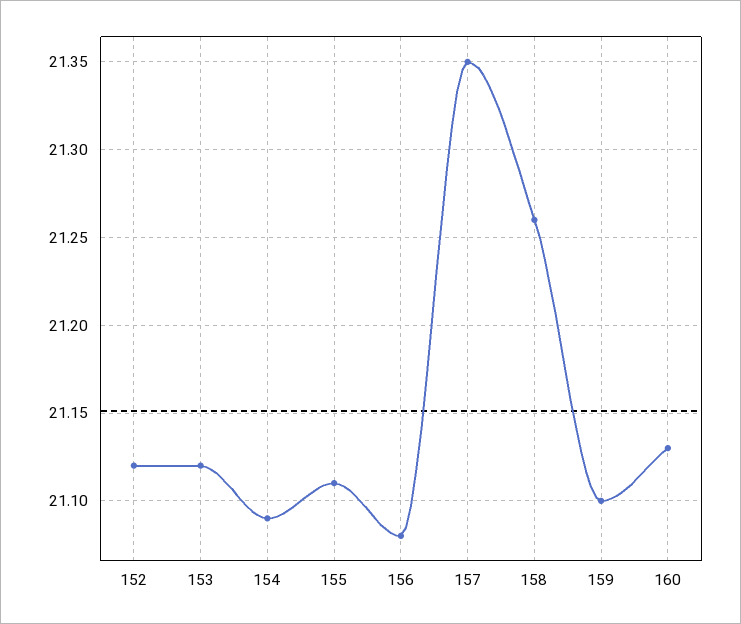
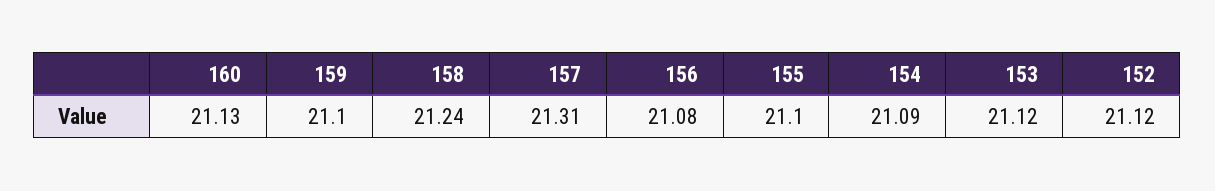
  {
    "152": 21.12,
    "153": 21.12,
    "154": 21.09,
-   "155": 21.11,
+   "155": 21.1,
    "156": 21.08,
-   "157": 21.35,
+   "157": 21.31,
-   "158": 21.26,
+   "158": 21.24,
    "159": 21.1,
    "160": 21.13
  }

